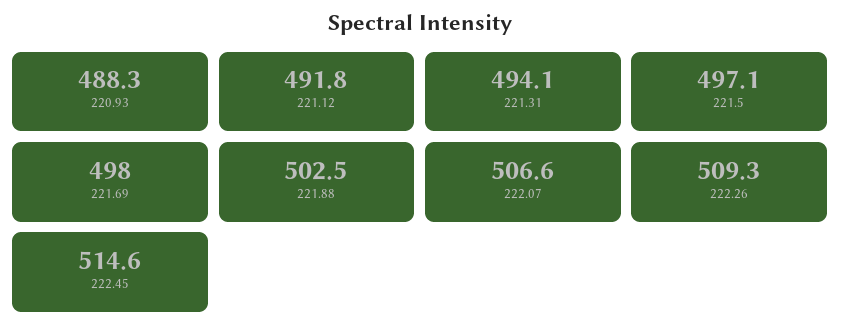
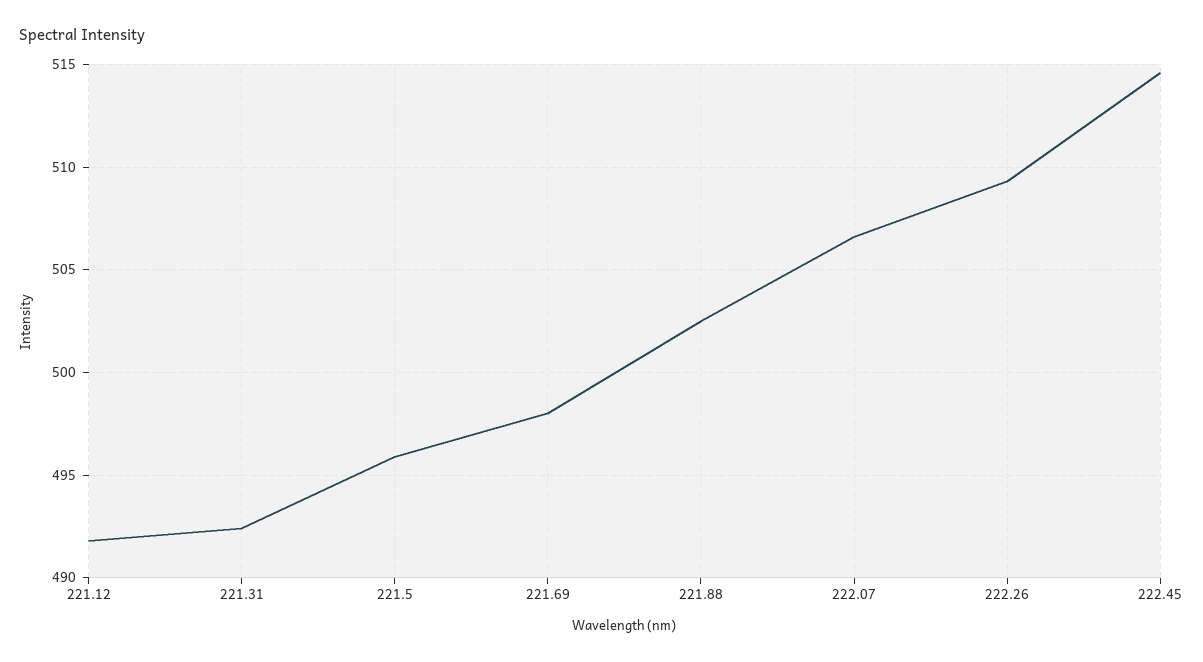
  {
-   "220.93": 488.3,
    "221.12": 491.8,
-   "221.31": 494.1,
+   "221.31": 492.5,
-   "221.5": 497.1,
+   "221.5": 496,
    "221.69": 498,
    "221.88": 502.5,
    "222.07": 506.6,
    "222.26": 509.3,
    "222.45": 514.6
  }

